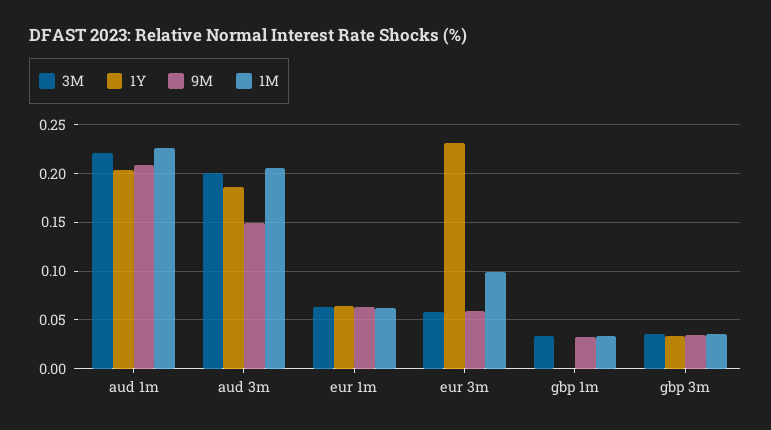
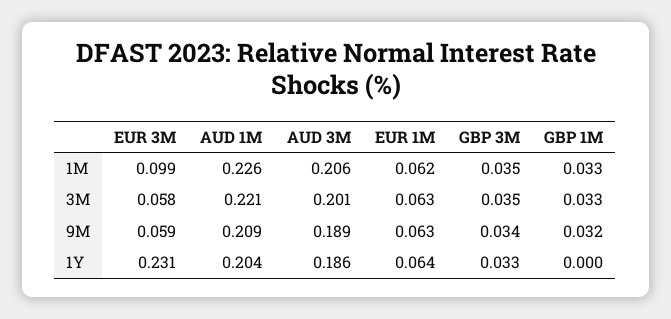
  {
    "3M": {
      "aud 1m": 0.221,
      "aud 3m": 0.201,
      "eur 1m": 0.063,
      "eur 3m": 0.058,
      "gbp 1m": 0.033,
      "gbp 3m": 0.035
    },
    "1Y": {
      "aud 1m": 0.204,
      "aud 3m": 0.186,
      "eur 1m": 0.064,
      "eur 3m": 0.231,
      "gbp 1m": 0,
      "gbp 3m": 0.033
    },
    "9M": {
      "aud 1m": 0.209,
-     "aud 3m": 0.15,
+     "aud 3m": 0.189,
      "eur 1m": 0.063,
      "eur 3m": 0.059,
      "gbp 1m": 0.032,
      "gbp 3m": 0.034
    },
    "1M": {
      "aud 1m": 0.226,
      "aud 3m": 0.206,
      "eur 1m": 0.062,
      "eur 3m": 0.099,
      "gbp 1m": 0.033,
      "gbp 3m": 0.035
    }
  }

